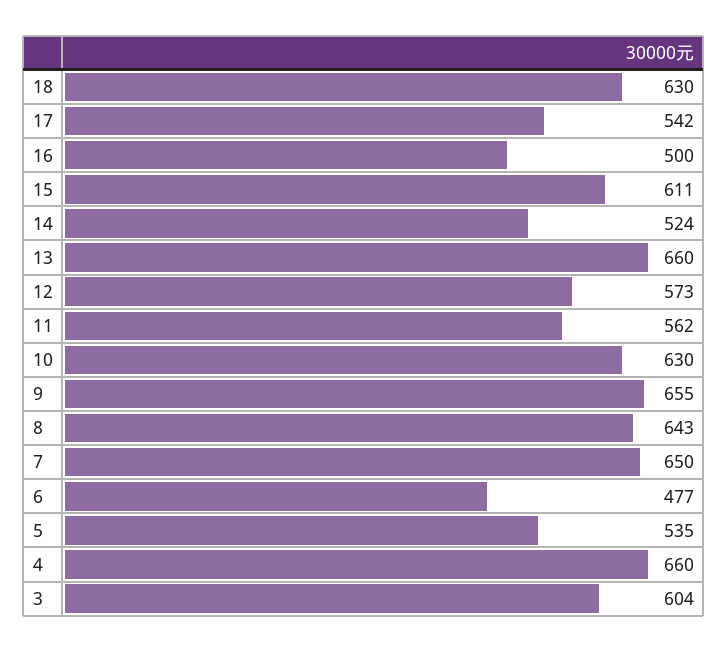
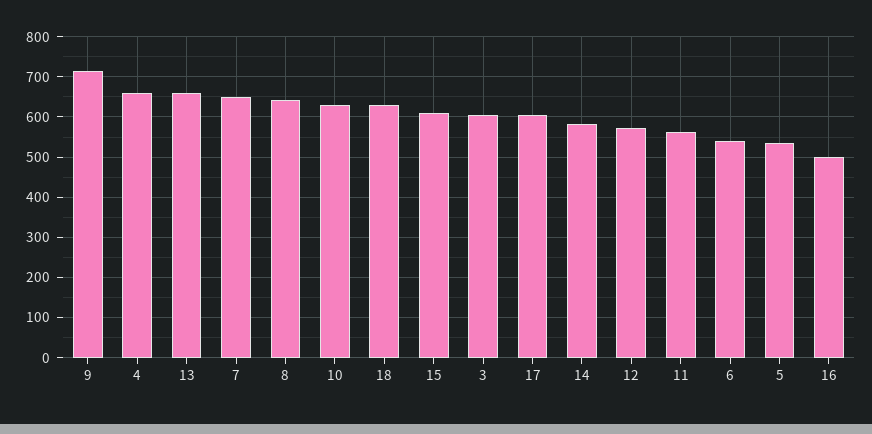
  {
    "18": 630,
-   "17": 542,
+   "17": 600,
    "16": 500,
    "15": 611,
-   "14": 524,
+   "14": 580,
    "13": 660,
    "12": 573,
    "11": 562,
    "10": 630,
-   "9": 655,
+   "9": 720,
    "8": 643,
    "7": 650,
-   "6": 477,
+   "6": 540,
    "5": 535,
    "4": 660,
    "3": 604
  }

